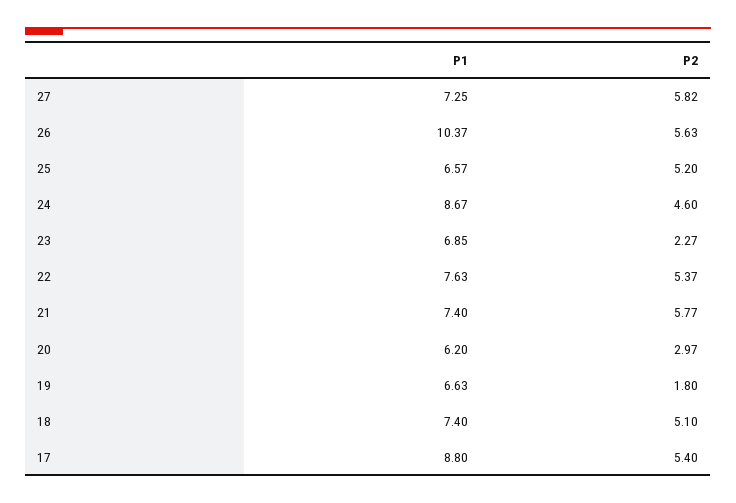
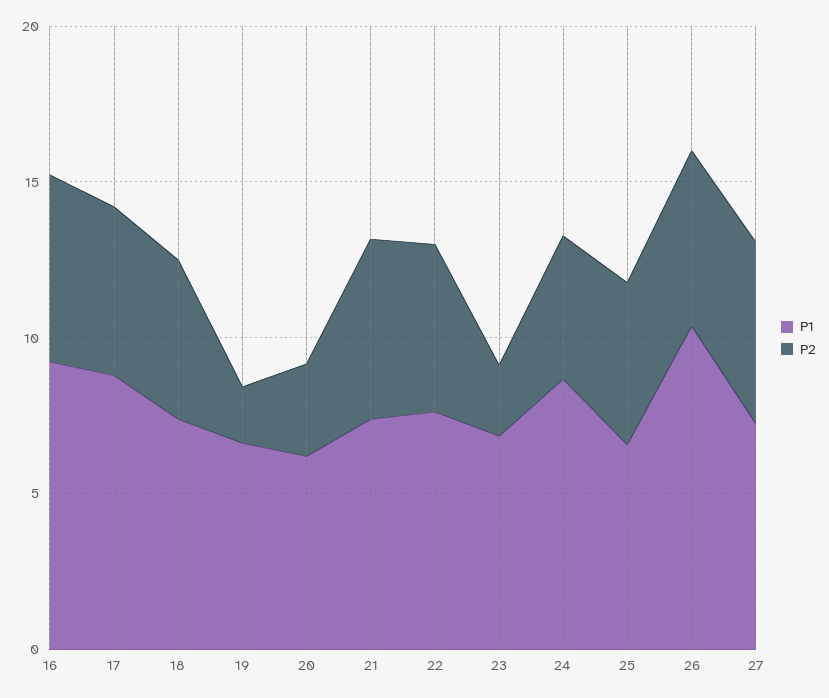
  {
    "P1": {
      "27": 7.25,
      "26": 10.37,
      "25": 6.57,
      "24": 8.67,
      "23": 6.85,
      "22": 7.63,
      "21": 7.4,
      "20": 6.2,
      "19": 6.63,
      "18": 7.4,
-     "17": 8.8
+     "17": 8.8,
+     "16": 9
    },
    "P2": {
      "27": 5.82,
      "26": 5.63,
      "25": 5.2,
      "24": 4.6,
      "23": 2.27,
      "22": 5.37,
      "21": 5.77,
      "20": 2.97,
      "19": 1.8,
      "18": 5.1,
-     "17": 5.4
+     "17": 5.4,
+     "16": 6
    }
  }

